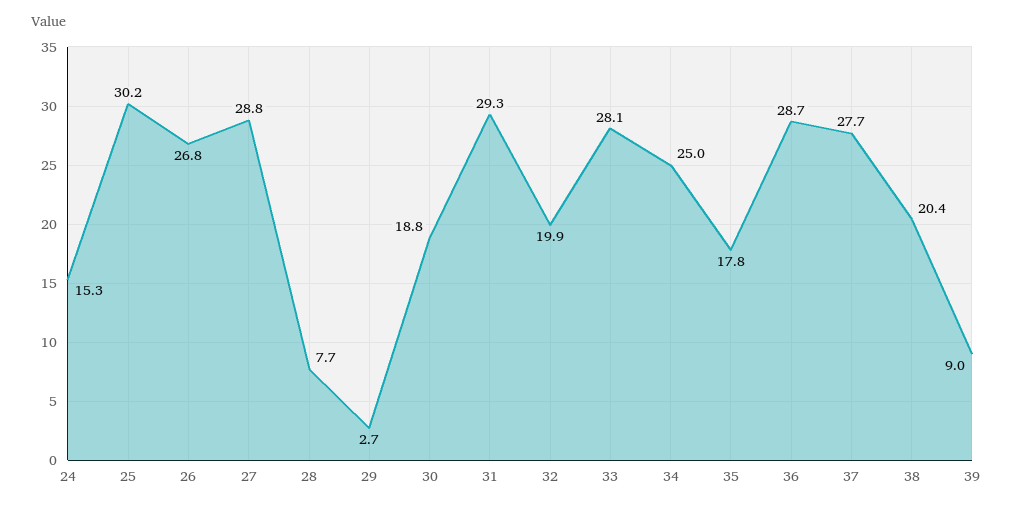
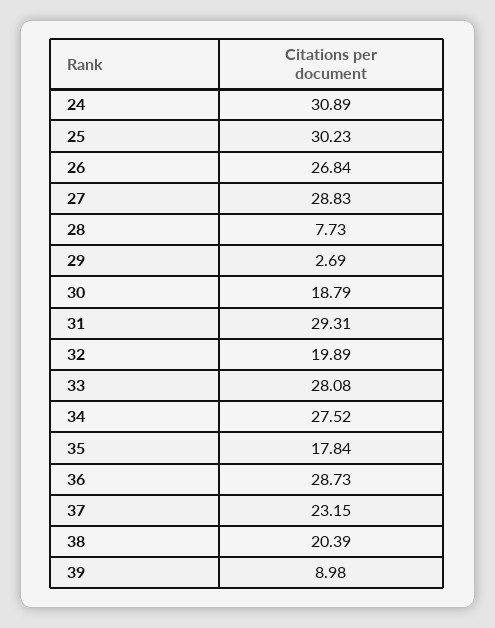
  {
-   "24": 15.3,
+   "24": 30.89,
    "25": 30.23,
    "26": 26.84,
    "27": 28.83,
    "28": 7.73,
    "29": 2.69,
    "30": 18.79,
    "31": 29.31,
    "32": 19.89,
    "33": 28.08,
-   "34": 25,
+   "34": 27.52,
    "35": 17.84,
    "36": 28.73,
-   "37": 27.7,
+   "37": 23.15,
    "38": 20.39,
    "39": 8.98
  }

